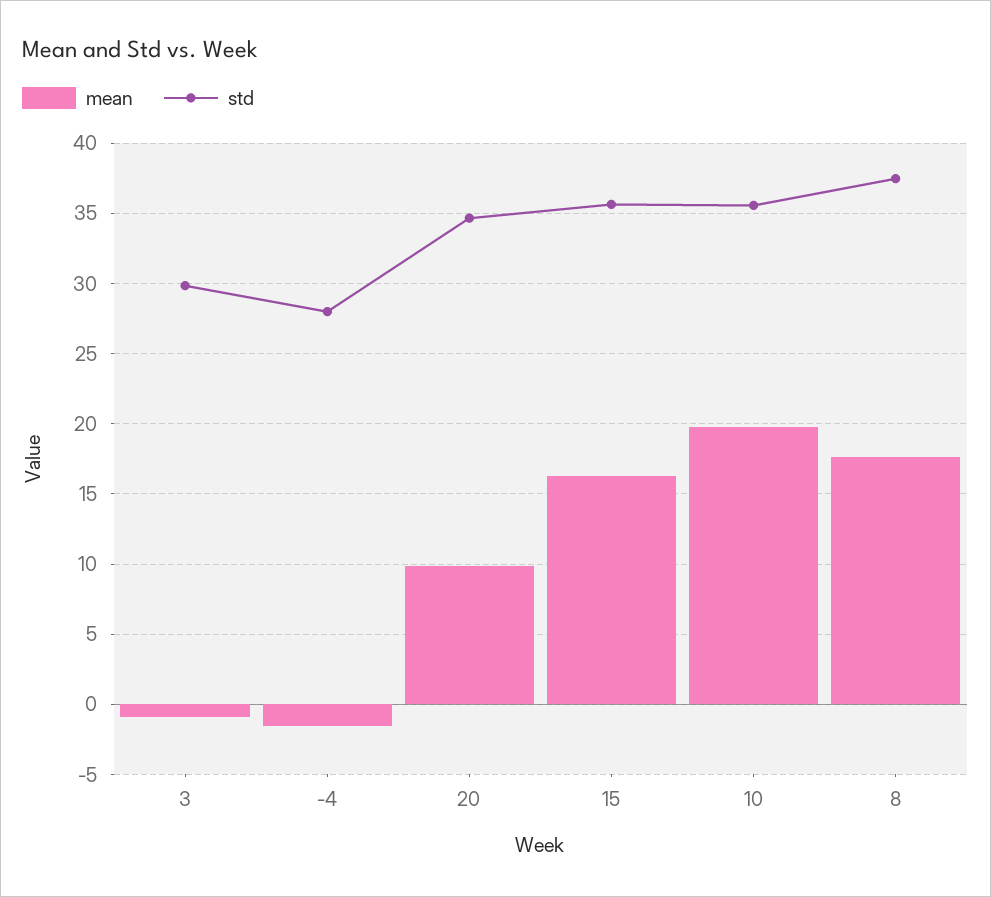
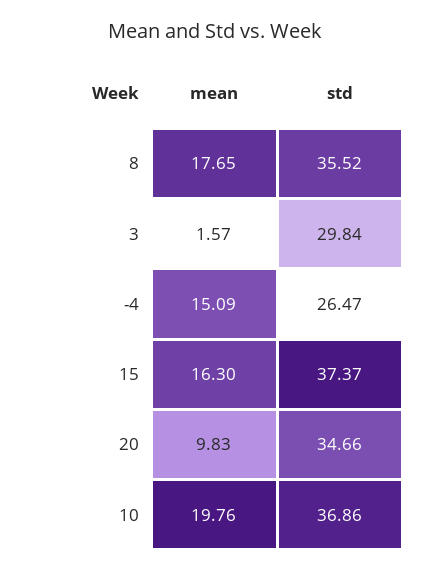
  {
    "mean": {
-     "3": -1,
+     "3": 1.57,
-     "-4": -1.5,
+     "-4": 15.09,
      "20": 9.83,
      "15": 16.3,
      "10": 19.76,
      "8": 17.65
    },
    "std": {
      "3": 29.84,
-     "-4": 28,
+     "-4": 26.47,
      "20": 34.66,
-     "15": 35.5,
+     "15": 37.37,
-     "10": 35.5,
+     "10": 36.86,
-     "8": 37.5
+     "8": 35.52
    }
  }

